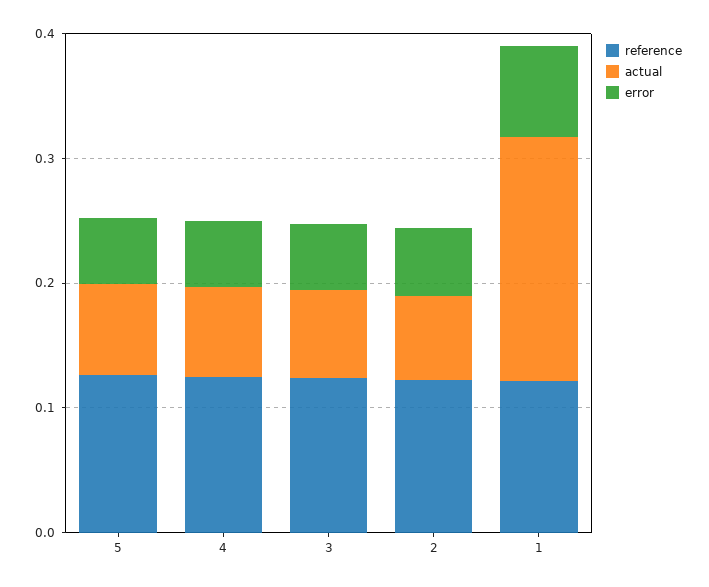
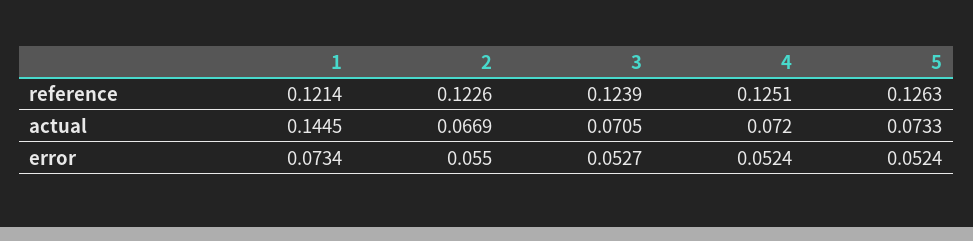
  {
    "reference": {
      "5": 0.1263,
      "4": 0.1251,
      "3": 0.1239,
      "2": 0.1226,
      "1": 0.1214
    },
    "actual": {
      "5": 0.0733,
      "4": 0.072,
      "3": 0.0705,
      "2": 0.0669,
-     "1": 0.2
+     "1": 0.1445
    },
    "error": {
      "5": 0.0524,
      "4": 0.0524,
      "3": 0.0527,
      "2": 0.055,
      "1": 0.0734
    }
  }

